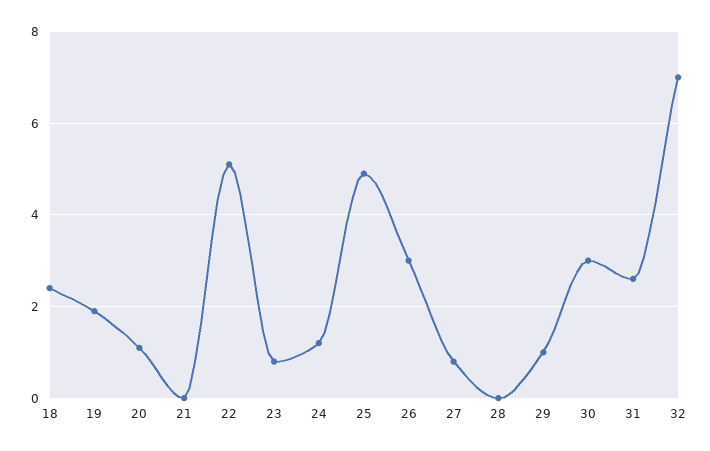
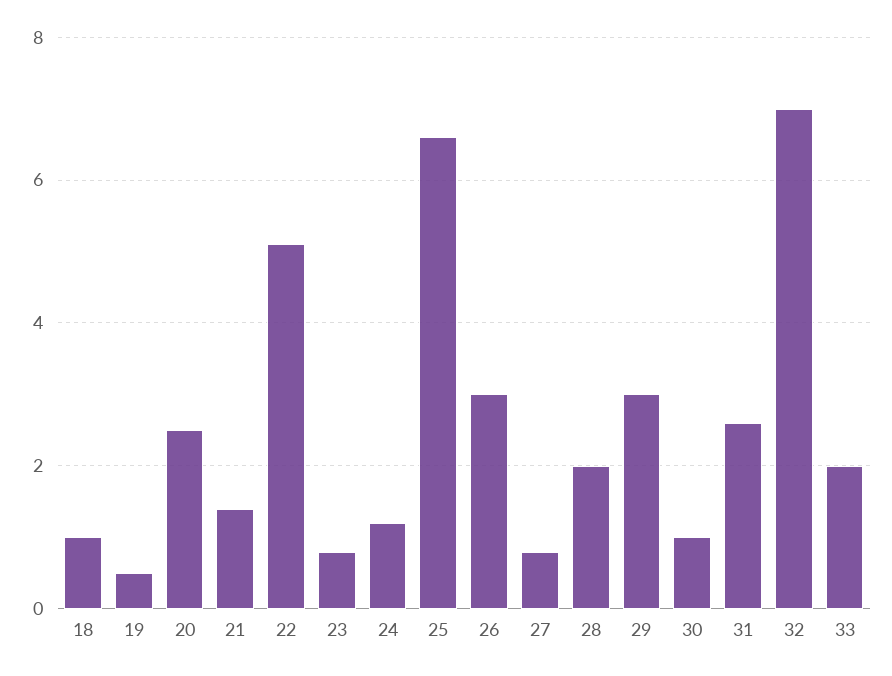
  {
-   "18": 2.5,
+   "18": 1,
-   "19": 2,
+   "19": 0.5,
-   "20": 1,
+   "20": 2.5,
-   "21": 0,
+   "21": 1.5,
    "22": 5,
    "23": 1,
    "24": 1,
-   "25": 5,
+   "25": 6.5,
    "26": 3,
    "27": 1,
-   "28": 0,
+   "28": 2,
-   "29": 1,
+   "29": 3,
-   "30": 3,
+   "30": 1,
    "31": 2.5,
-   "32": 7
+   "32": 7,
+   "33": 2
  }

